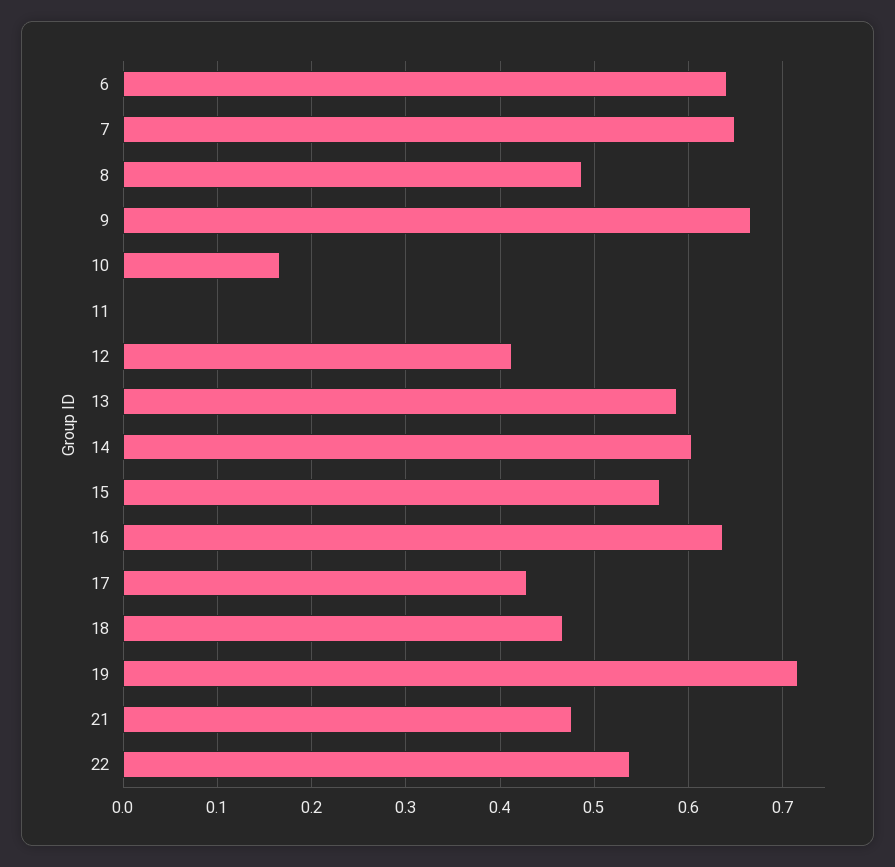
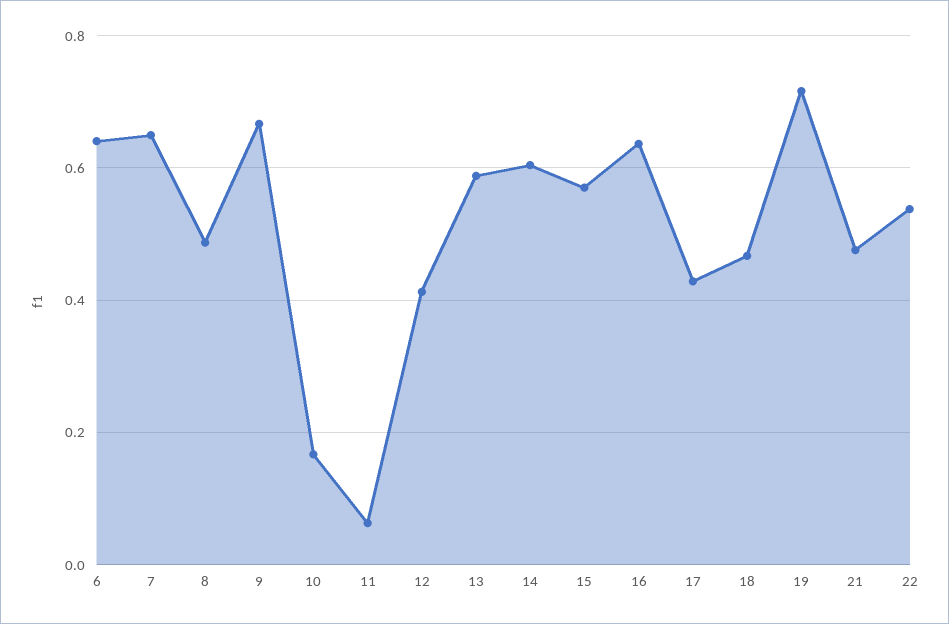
  {
    "6": 0.64,
    "7": 0.65,
    "8": 0.49,
    "9": 0.67,
    "10": 0.17,
-   "11": 0,
+   "11": 0.06,
    "12": 0.41,
    "13": 0.59,
    "14": 0.6,
    "15": 0.57,
    "16": 0.64,
    "17": 0.43,
    "18": 0.47,
    "19": 0.72,
    "21": 0.48,
    "22": 0.54
  }

